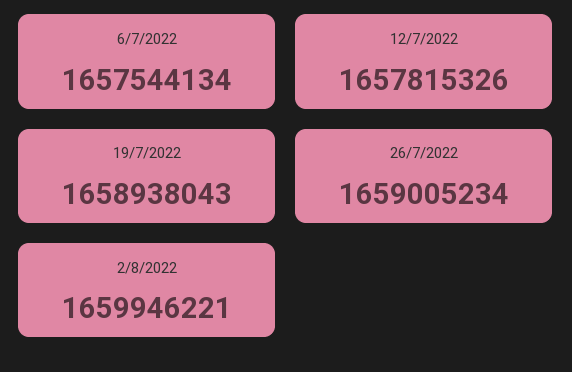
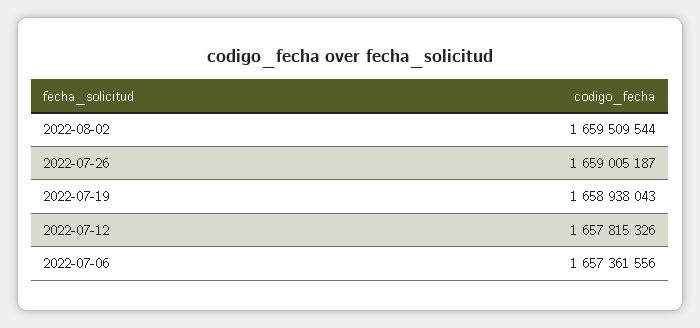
  {
-   "6/7/2022": 1657544134,
+   "6/7/2022": 1657361556,
    "12/7/2022": 1657815326,
    "19/7/2022": 1658938043,
-   "26/7/2022": 1659005234,
+   "26/7/2022": 1659005187,
-   "2/8/2022": 1659946221
+   "2/8/2022": 1659509544
  }

